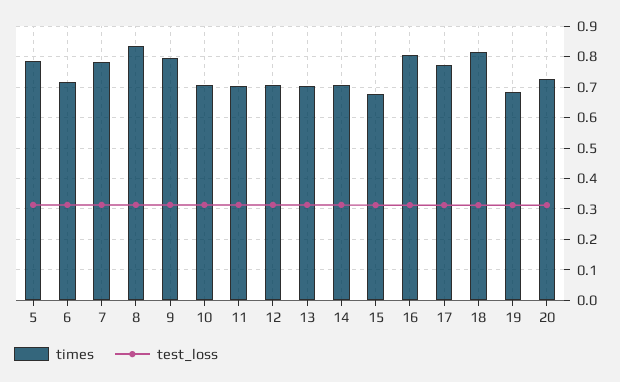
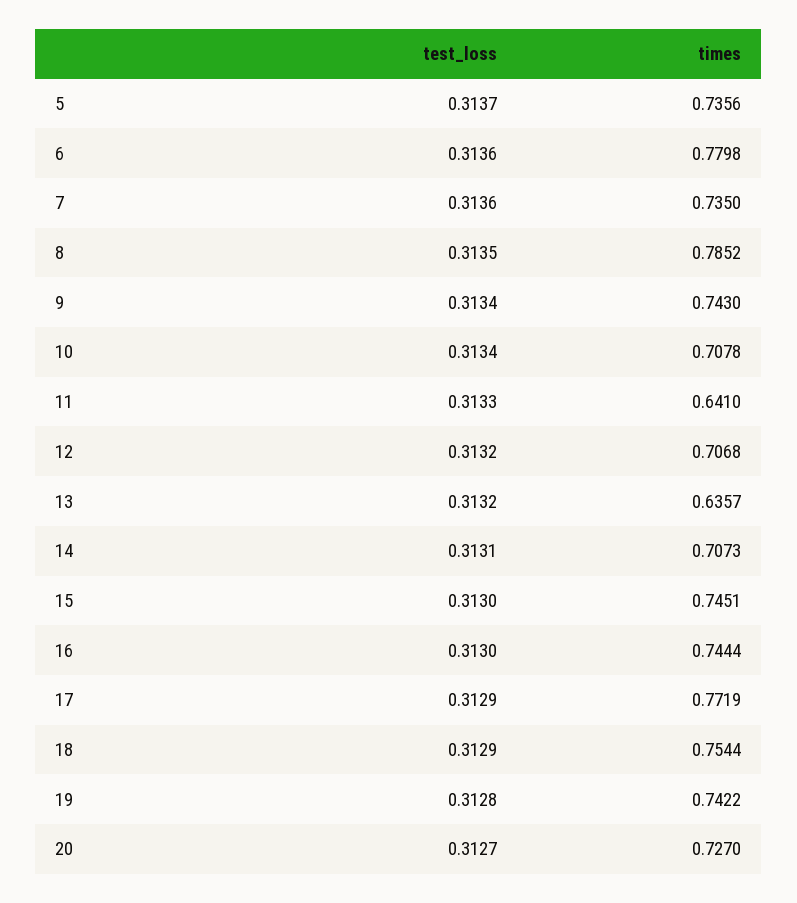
  {
    "times": {
-     "5": 0.78,
+     "5": 0.7356,
-     "6": 0.72,
+     "6": 0.7798,
-     "7": 0.78,
+     "7": 0.735,
-     "8": 0.84,
+     "8": 0.7852,
-     "9": 0.8,
+     "9": 0.743,
      "10": 0.7078,
-     "11": 0.7,
+     "11": 0.641,
      "12": 0.7068,
-     "13": 0.7,
+     "13": 0.6357,
      "14": 0.7073,
-     "15": 0.68,
+     "15": 0.7451,
-     "16": 0.8,
+     "16": 0.7444,
      "17": 0.7719,
-     "18": 0.82,
+     "18": 0.7544,
-     "19": 0.68,
+     "19": 0.7422,
      "20": 0.727
    },
    "test_loss": {
      "5": 0.3137,
      "6": 0.3136,
      "7": 0.3136,
      "8": 0.3135,
      "9": 0.3134,
      "10": 0.3134,
      "11": 0.3133,
      "12": 0.3132,
      "13": 0.3132,
      "14": 0.3131,
      "15": 0.313,
      "16": 0.313,
      "17": 0.3129,
      "18": 0.3129,
      "19": 0.3128,
      "20": 0.3127
    }
  }

